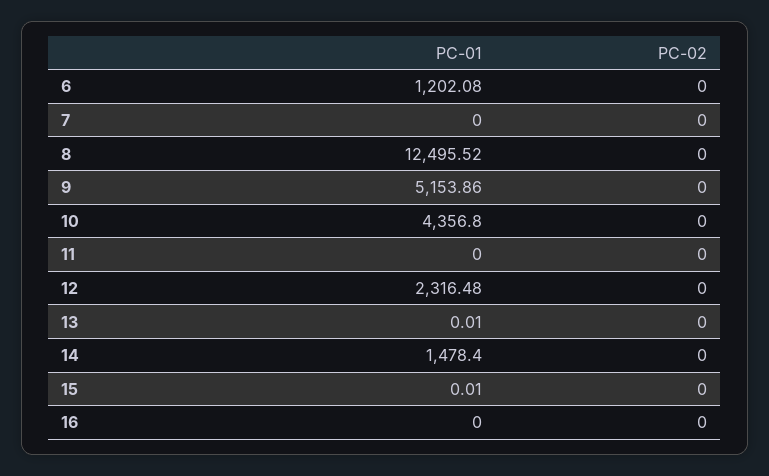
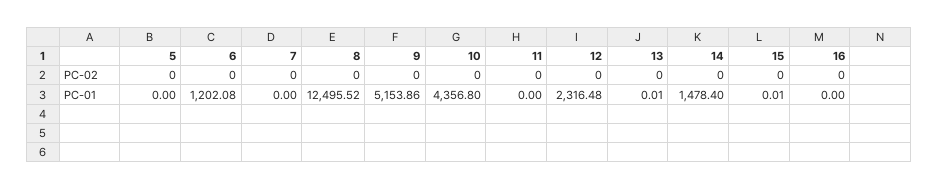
  {
    "PC-01": {
      "6": 1202.08,
      "7": 0,
      "8": 12495.52,
      "9": 5153.86,
      "10": 4356.8,
      "11": 0,
      "12": 2316.48,
      "13": 0.01,
      "14": 1478.4,
      "15": 0.01,
-     "16": 0
+     "16": 0,
+     "5": 0
    },
    "PC-02": {
      "6": 0,
      "7": 0,
      "8": 0,
      "9": 0,
      "10": 0,
      "11": 0,
      "12": 0,
      "13": 0,
      "14": 0,
      "15": 0,
-     "16": 0
+     "16": 0,
+     "5": 0
    }
  }

